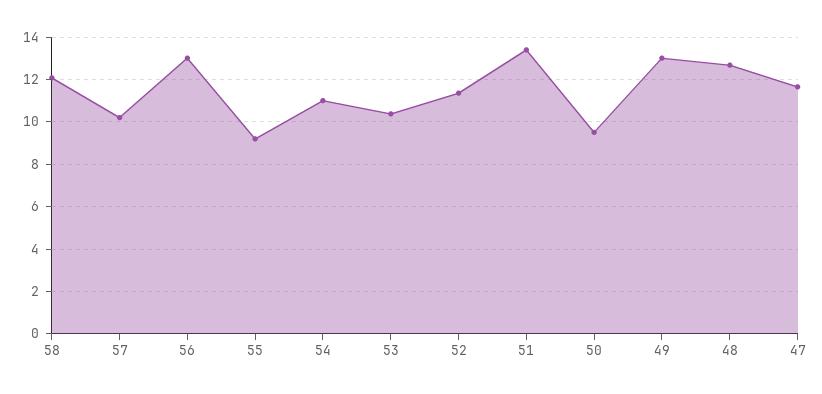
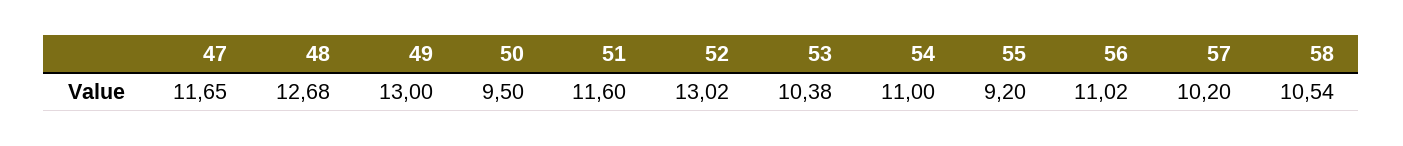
  {
-   "58": 12,
+   "58": 10.54,
    "57": 10.2,
-   "56": 13,
+   "56": 11.02,
    "55": 9.2,
    "54": 11,
    "53": 10.38,
-   "52": 11.5,
+   "52": 13.02,
-   "51": 13.5,
+   "51": 11.6,
    "50": 9.5,
    "49": 13,
    "48": 12.68,
    "47": 11.65
  }

